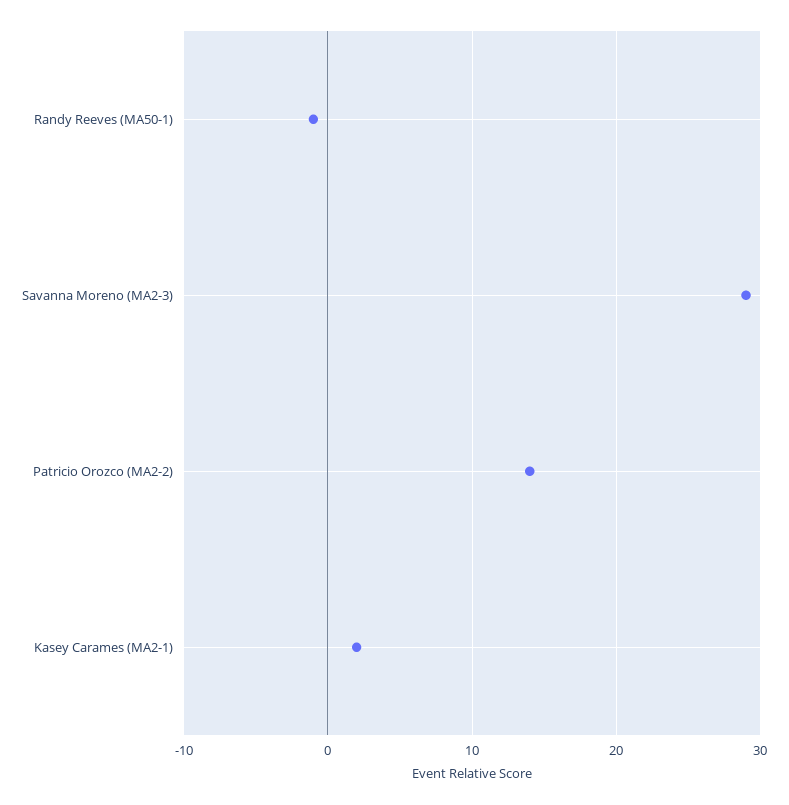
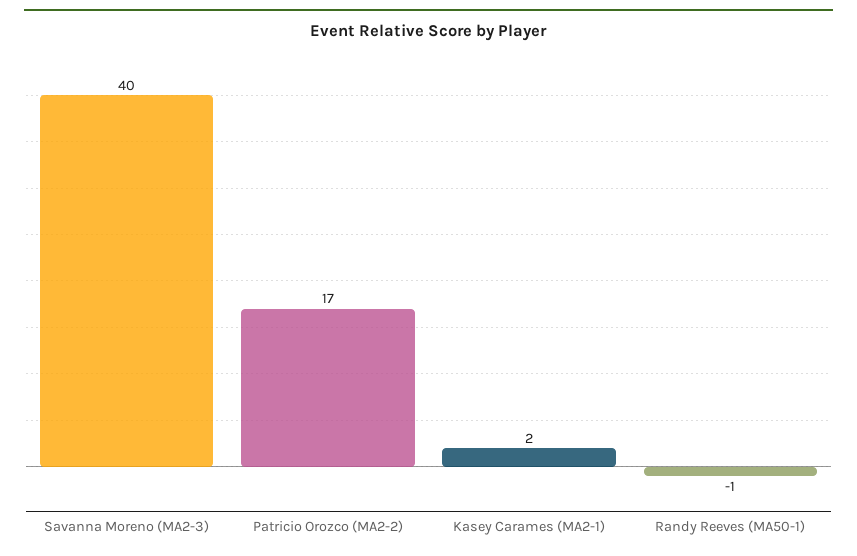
  {
    "Randy Reeves (MA50-1)": -1,
-   "Savanna Moreno (MA2-3)": 29,
+   "Savanna Moreno (MA2-3)": 40,
-   "Patricio Orozco (MA2-2)": 14,
+   "Patricio Orozco (MA2-2)": 17,
    "Kasey Carames (MA2-1)": 2
  }

